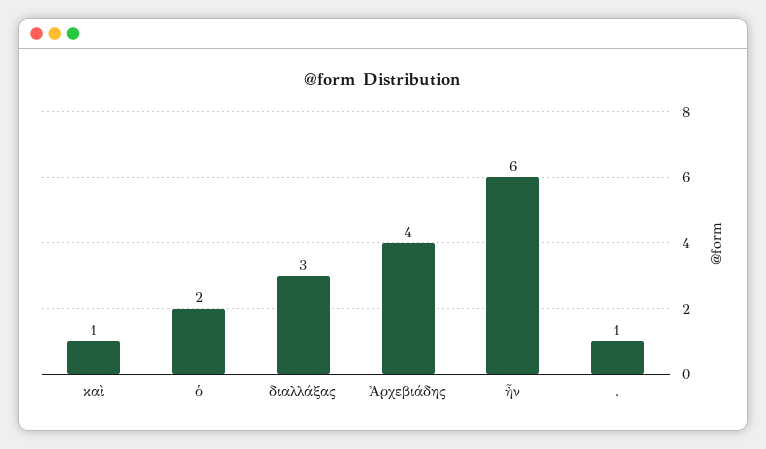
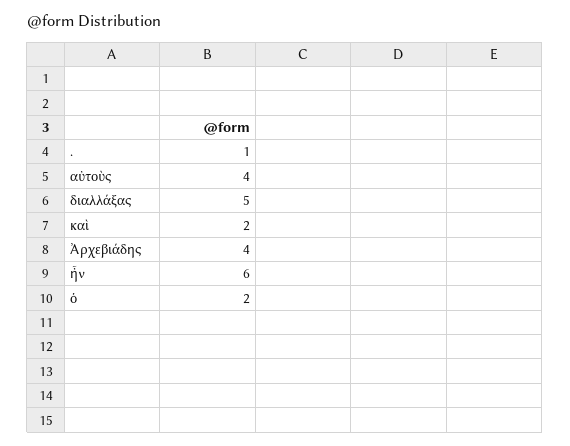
  {
-   "καὶ": 1,
+   "καὶ": 2,
    "ὁ": 2,
-   "διαλλάξας": 3,
+   "διαλλάξας": 5,
    "Ἀρχεβιάδης": 4,
    "ἦν": 6,
-   ".": 1
+   ".": 1,
+   "αὐτοὺς": 4
  }

